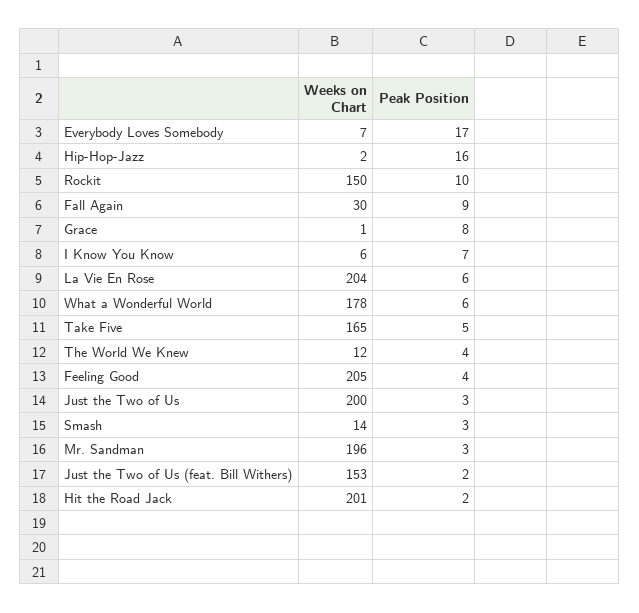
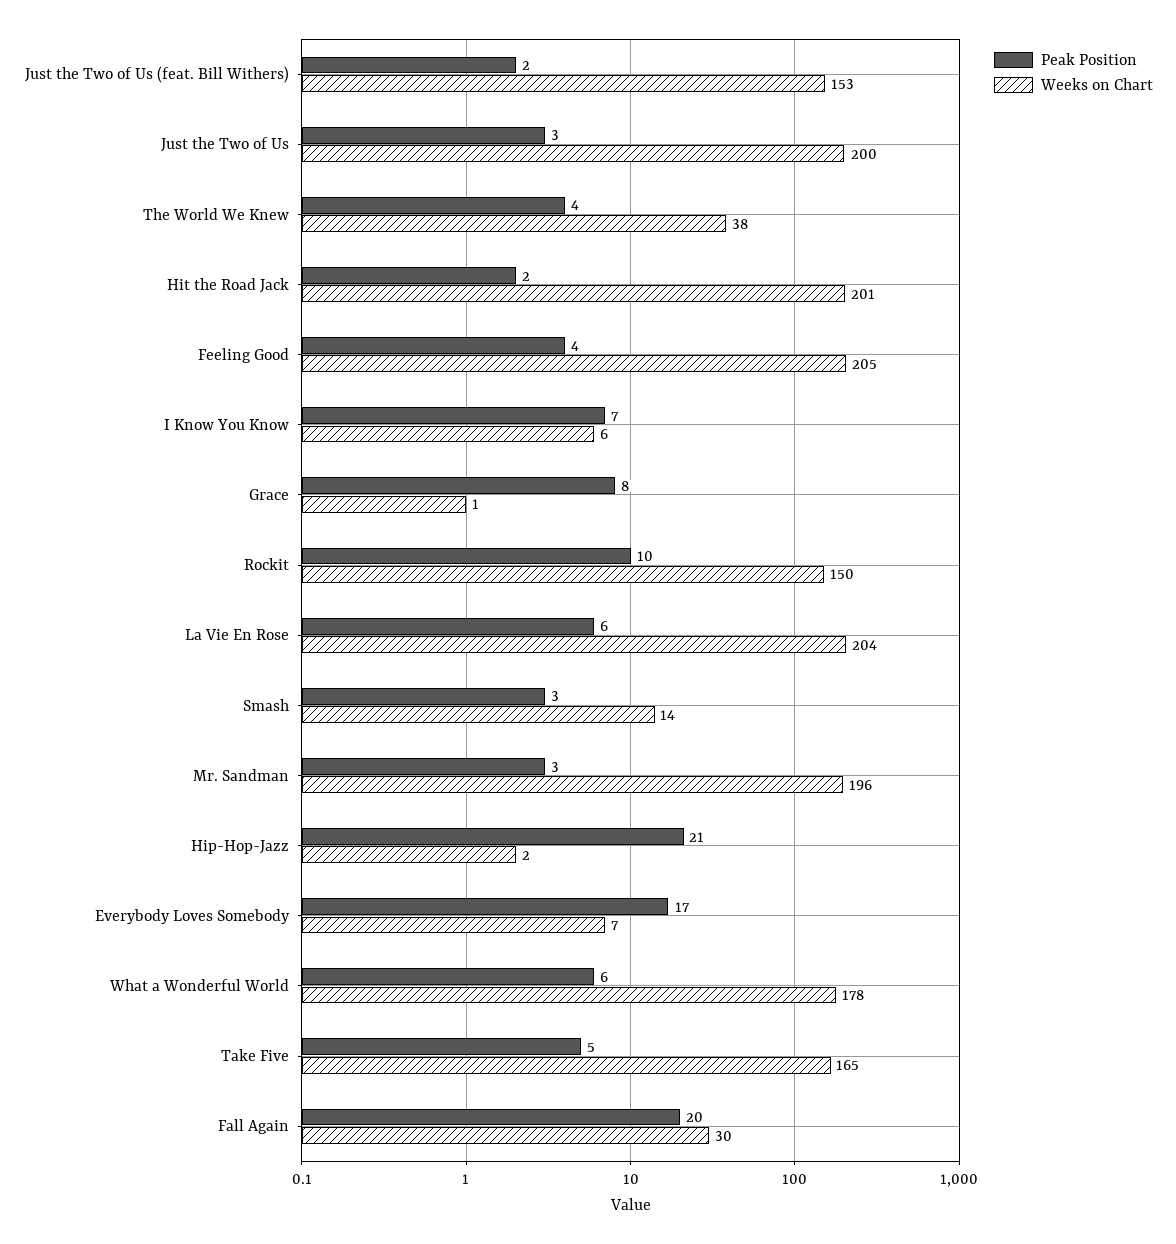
  {
    "Weeks on Chart": {
      "Everybody Loves Somebody": 7,
      "Hip-Hop-Jazz": 2,
      "Rockit": 150,
      "Fall Again": 30,
      "Grace": 1,
      "I Know You Know": 6,
      "La Vie En Rose": 204,
      "What a Wonderful World": 178,
      "Take Five": 165,
-     "The World We Knew": 12,
+     "The World We Knew": 38,
      "Feeling Good": 205,
      "Just the Two of Us": 200,
      "Smash": 14,
      "Mr. Sandman": 196,
      "Just the Two of Us (feat. Bill Withers)": 153,
      "Hit the Road Jack": 201
    },
    "Peak Position": {
      "Everybody Loves Somebody": 17,
-     "Hip-Hop-Jazz": 16,
+     "Hip-Hop-Jazz": 21,
      "Rockit": 10,
-     "Fall Again": 9,
+     "Fall Again": 20,
      "Grace": 8,
      "I Know You Know": 7,
      "La Vie En Rose": 6,
      "What a Wonderful World": 6,
      "Take Five": 5,
      "The World We Knew": 4,
      "Feeling Good": 4,
      "Just the Two of Us": 3,
      "Smash": 3,
      "Mr. Sandman": 3,
      "Just the Two of Us (feat. Bill Withers)": 2,
      "Hit the Road Jack": 2
    }
  }

